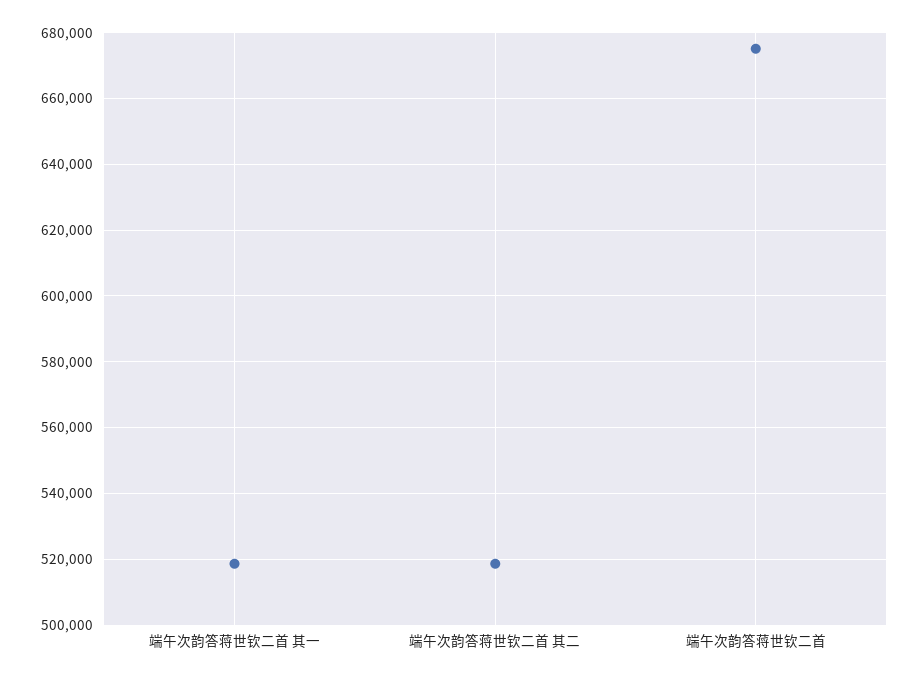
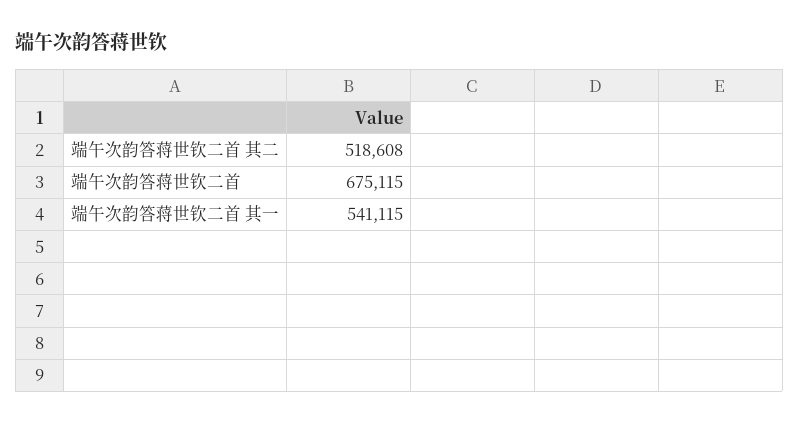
  {
-   "端午次韵答蒋世钦二首 其一": 518000,
+   "端午次韵答蒋世钦二首 其一": 541115,
    "端午次韵答蒋世钦二首 其二": 518608,
    "端午次韵答蒋世钦二首": 675115
  }

